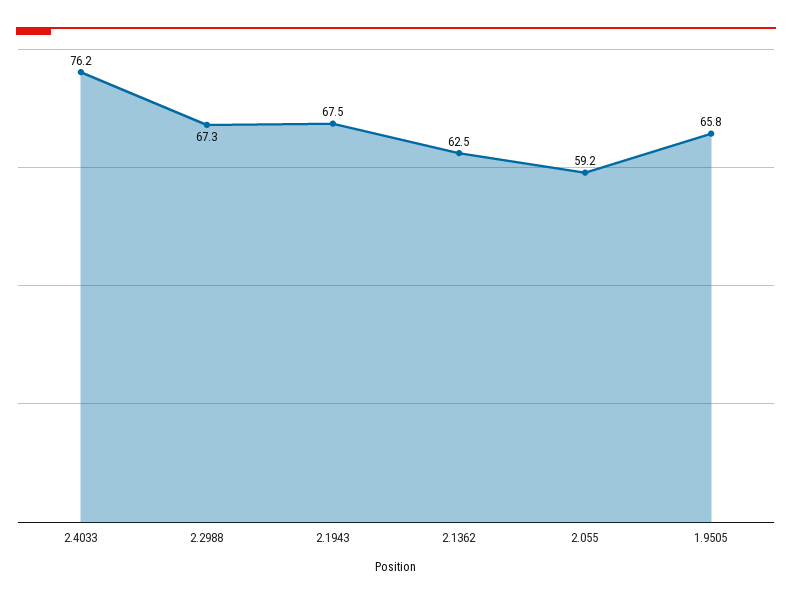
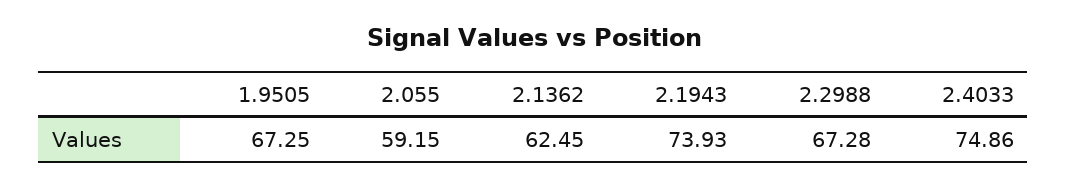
  {
-   "2.4033": 76.2,
+   "2.4033": 74.86,
    "2.2988": 67.28,
-   "2.1943": 67.5,
+   "2.1943": 73.93,
    "2.1362": 62.45,
    "2.055": 59.15,
-   "1.9505": 65.8
+   "1.9505": 67.25
  }

